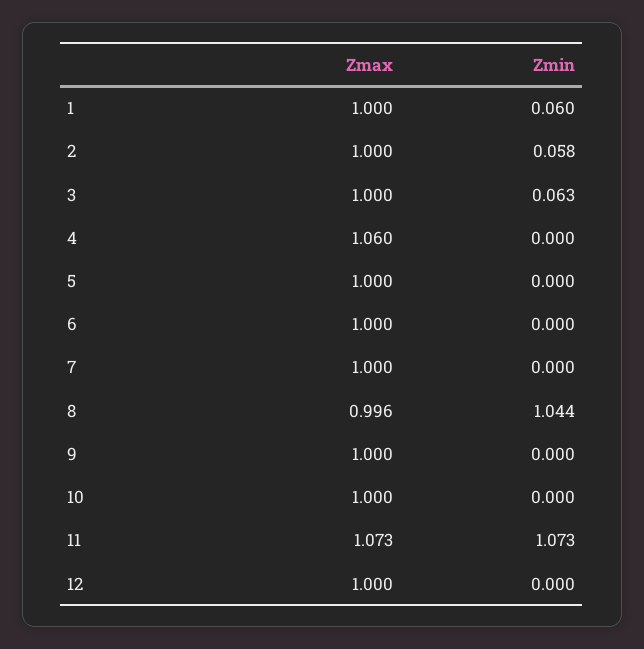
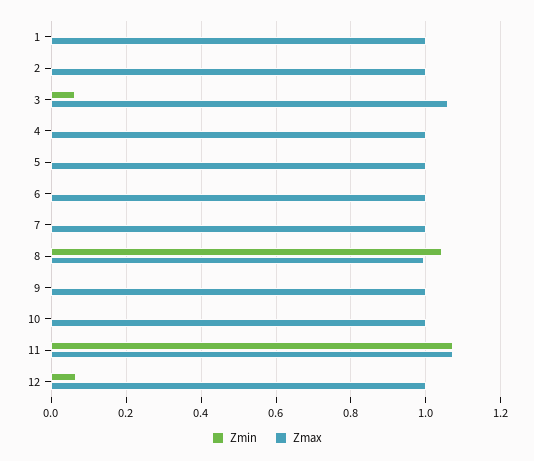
  {
    "Zmax": {
      "1": 1,
      "2": 1,
-     "3": 1,
+     "3": 1.06,
-     "4": 1.06,
+     "4": 1,
      "5": 1,
      "6": 1,
      "7": 1,
      "8": 0.996,
      "9": 1,
      "10": 1,
      "11": 1.073,
      "12": 1
    },
    "Zmin": {
-     "1": 0.06,
+     "1": 0,
-     "2": 0.058,
+     "2": 0,
      "3": 0.063,
      "4": 0,
      "5": 0,
      "6": 0,
      "7": 0,
      "8": 1.044,
      "9": 0,
      "10": 0,
      "11": 1.073,
-     "12": 0
+     "12": 0.06
    }
  }

